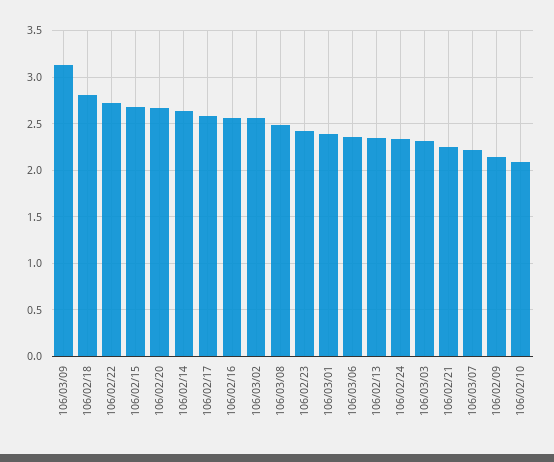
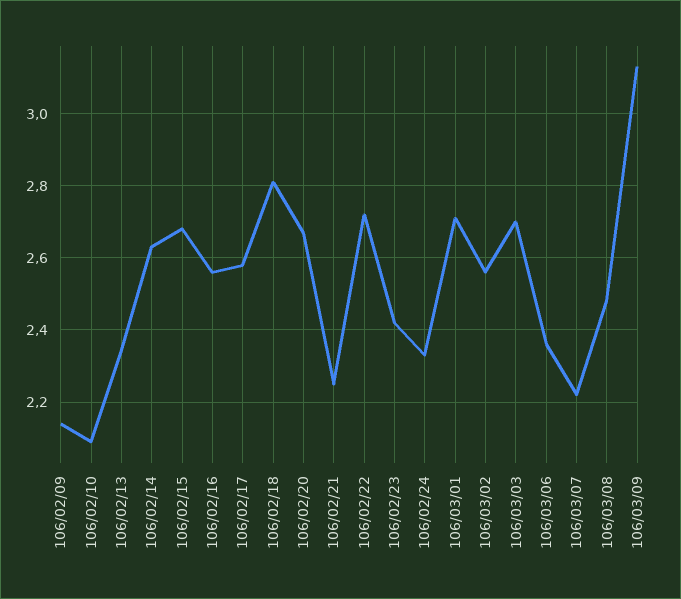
  {
    "106/03/09": 3.15,
    "106/02/18": 2.8,
    "106/02/22": 2.7,
    "106/02/15": 2.7,
    "106/02/20": 2.65,
    "106/02/14": 2.65,
    "106/02/17": 2.6,
    "106/02/16": 2.55,
    "106/03/02": 2.55,
    "106/03/08": 2.5,
    "106/02/23": 2.4,
-   "106/03/01": 2.4,
+   "106/03/01": 2.7,
    "106/03/06": 2.35,
    "106/02/13": 2.35,
    "106/02/24": 2.35,
-   "106/03/03": 2.3,
+   "106/03/03": 2.7,
    "106/02/21": 2.25,
    "106/03/07": 2.2,
    "106/02/09": 2.15,
    "106/02/10": 2.1
  }

